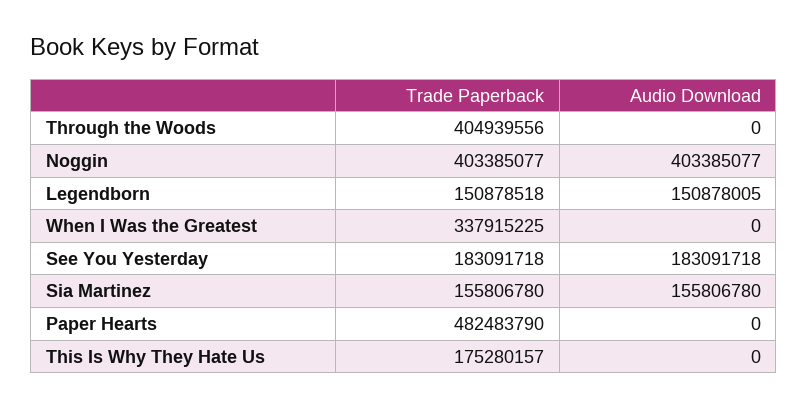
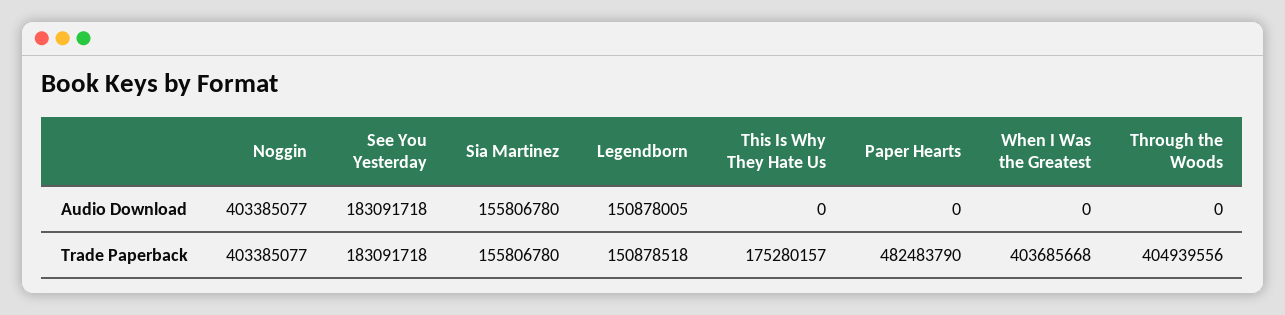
  {
    "Trade Paperback": {
      "Through the Woods": 404939556,
      "Noggin": 403385077,
      "Legendborn": 150878518,
-     "When I Was the Greatest": 337915225,
+     "When I Was the Greatest": 403685668,
      "See You Yesterday": 183091718,
      "Sia Martinez": 155806780,
      "Paper Hearts": 482483790,
      "This Is Why They Hate Us": 175280157
    },
    "Audio Download": {
      "Through the Woods": 0,
      "Noggin": 403385077,
      "Legendborn": 150878005,
      "When I Was the Greatest": 0,
      "See You Yesterday": 183091718,
      "Sia Martinez": 155806780,
      "Paper Hearts": 0,
      "This Is Why They Hate Us": 0
    }
  }

